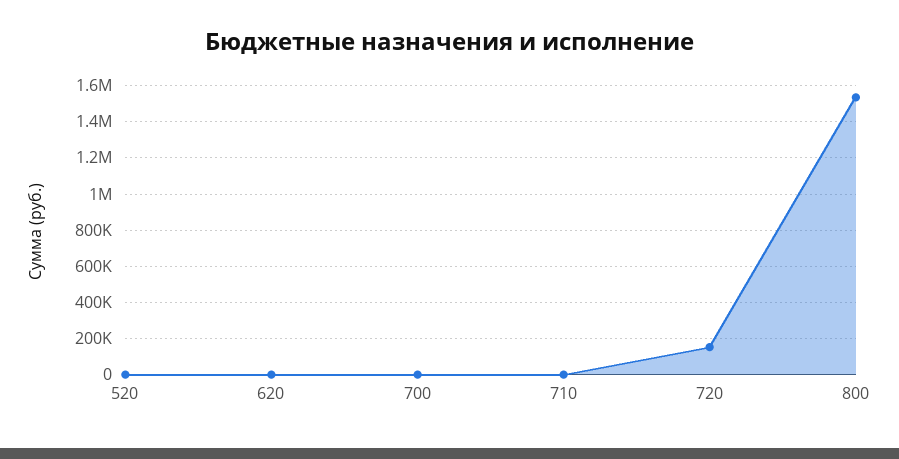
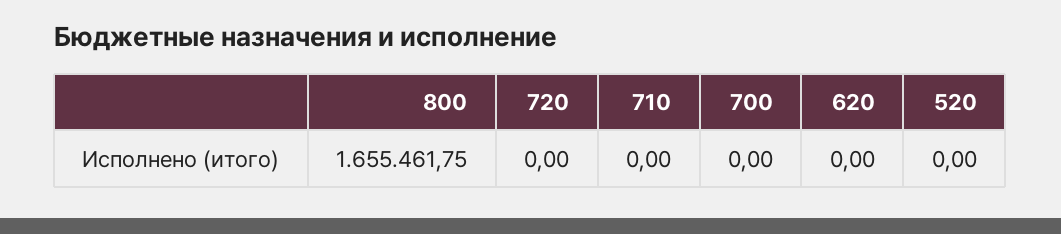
  {
    "520": 0,
    "620": 0,
    "700": 0,
    "710": 0,
-   "720": 150000,
+   "720": 0,
-   "800": 1550000
+   "800": 1655461.75
  }

